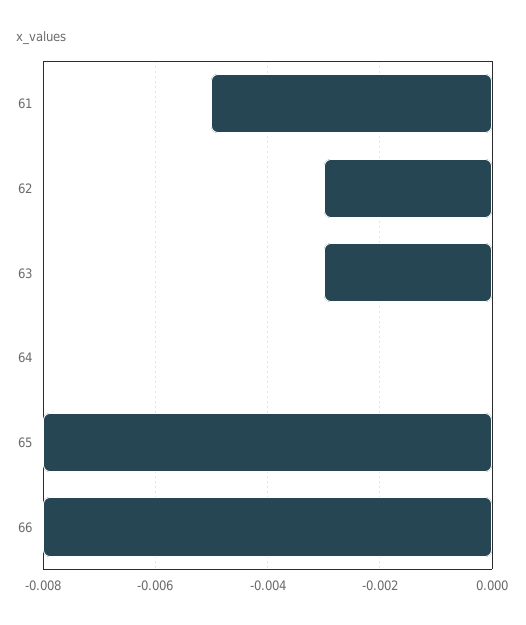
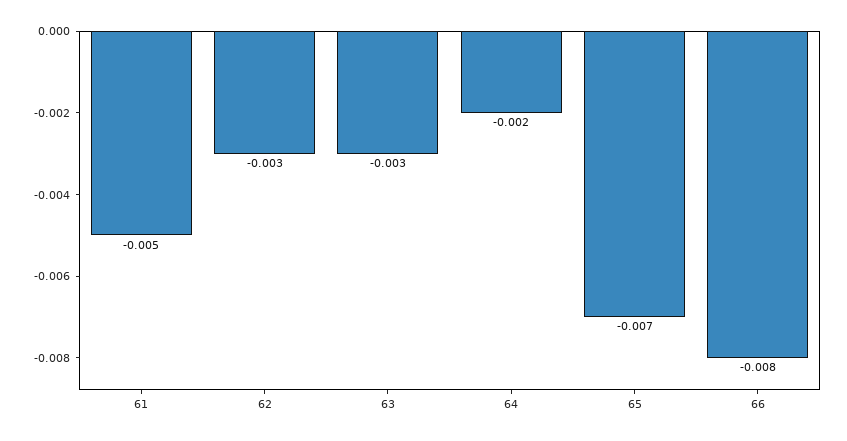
  {
    "61": -0.005,
    "62": -0.003,
    "63": -0.003,
-   "64": 0,
+   "64": -0.002,
-   "65": -0.008,
+   "65": -0.007,
    "66": -0.008
  }

